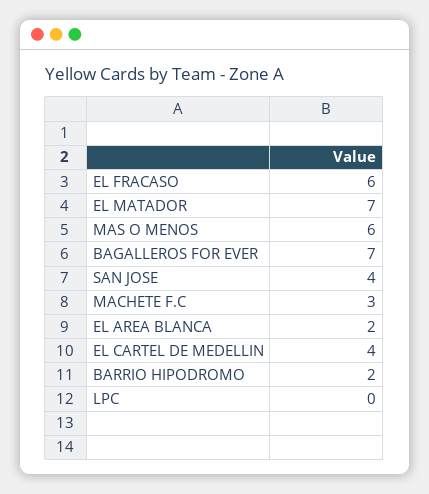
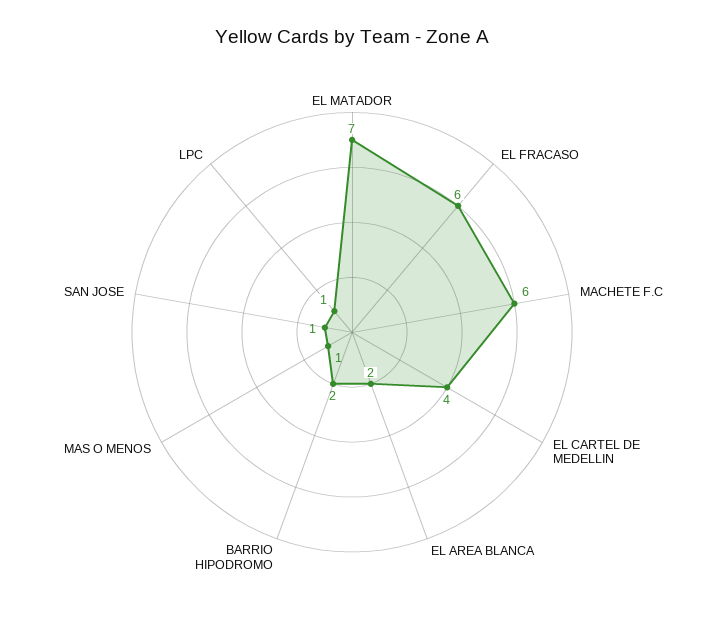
  {
    "EL FRACASO": 6,
    "EL MATADOR": 7,
-   "MAS O MENOS": 6,
+   "MAS O MENOS": 1,
-   "BAGALLEROS FOR EVER": 7,
-   "SAN JOSE": 4,
+   "SAN JOSE": 1,
-   "MACHETE F.C": 3,
+   "MACHETE F.C": 6,
    "EL AREA BLANCA": 2,
    "EL CARTEL DE MEDELLIN": 4,
    "BARRIO HIPODROMO": 2,
-   "LPC": 0
+   "LPC": 1
  }

